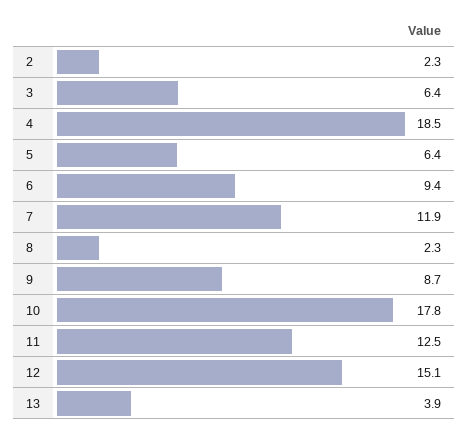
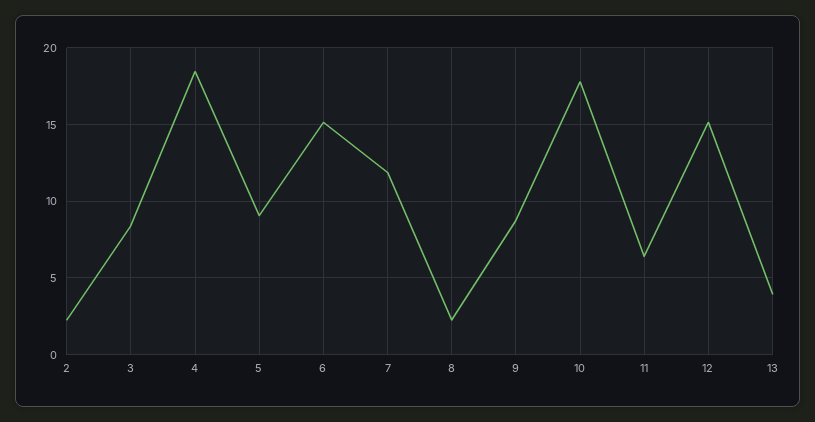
  {
    "2": 2.3,
-   "3": 6.4,
+   "3": 8.5,
    "4": 18.5,
-   "5": 6.4,
+   "5": 9,
-   "6": 9.4,
+   "6": 15,
    "7": 11.9,
    "8": 2.3,
    "9": 8.7,
    "10": 17.8,
-   "11": 12.5,
+   "11": 6.5,
    "12": 15.1,
    "13": 3.9
  }

